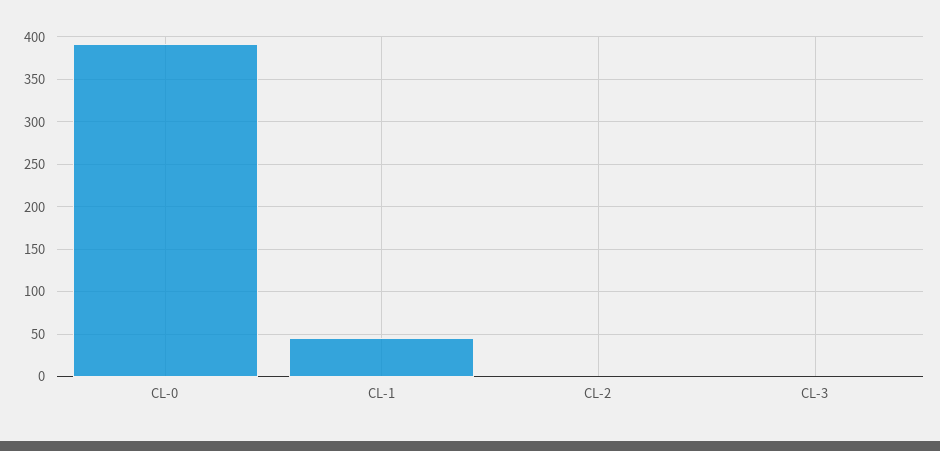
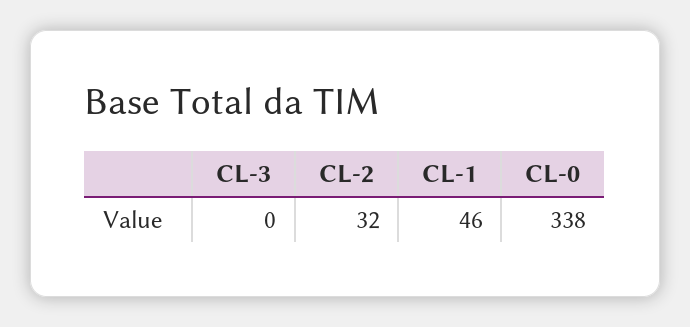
  {
-   "CL-0": 390,
+   "CL-0": 338,
    "CL-1": 46,
-   "CL-2": 0,
+   "CL-2": 32,
    "CL-3": 0
  }

